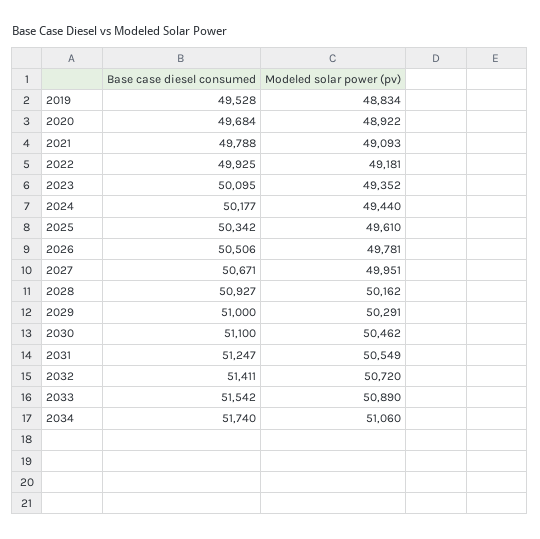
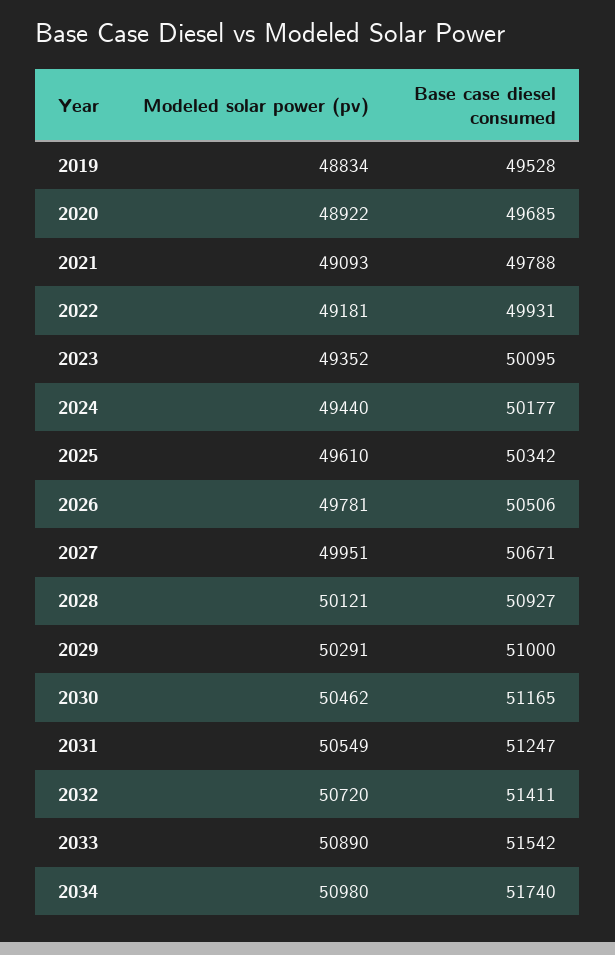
  {
    "Base case diesel consumed": {
      "2019": 49528,
-     "2020": 49684,
+     "2020": 49685,
      "2021": 49788,
-     "2022": 49925,
+     "2022": 49931,
      "2023": 50095,
      "2024": 50177,
      "2025": 50342,
      "2026": 50506,
      "2027": 50671,
      "2028": 50927,
      "2029": 51000,
-     "2030": 51100,
+     "2030": 51165,
      "2031": 51247,
      "2032": 51411,
      "2033": 51542,
      "2034": 51740
    },
    "Modeled solar power (pv)": {
      "2019": 48834,
      "2020": 48922,
      "2021": 49093,
      "2022": 49181,
      "2023": 49352,
      "2024": 49440,
      "2025": 49610,
      "2026": 49781,
      "2027": 49951,
-     "2028": 50162,
+     "2028": 50121,
      "2029": 50291,
      "2030": 50462,
      "2031": 50549,
      "2032": 50720,
      "2033": 50890,
-     "2034": 51060
+     "2034": 50980
    }
  }

